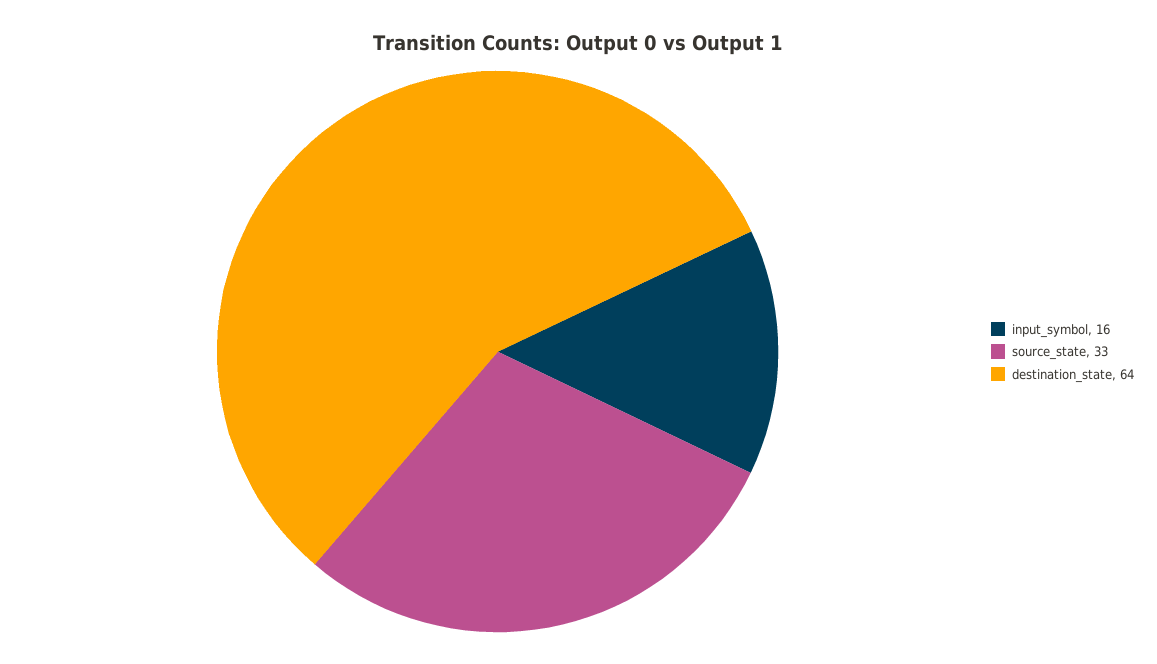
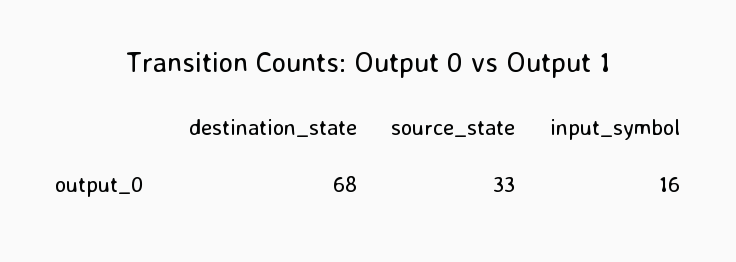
  {
    "input_symbol": 16,
    "source_state": 33,
-   "destination_state": 64
+   "destination_state": 68
  }

